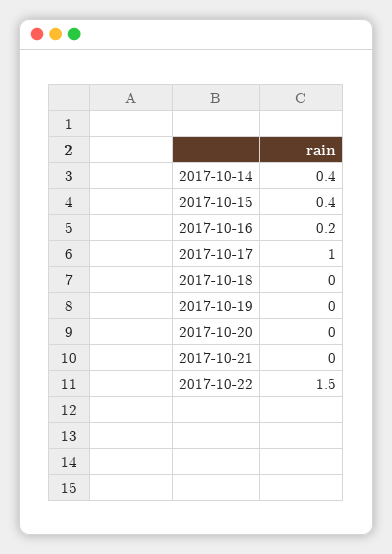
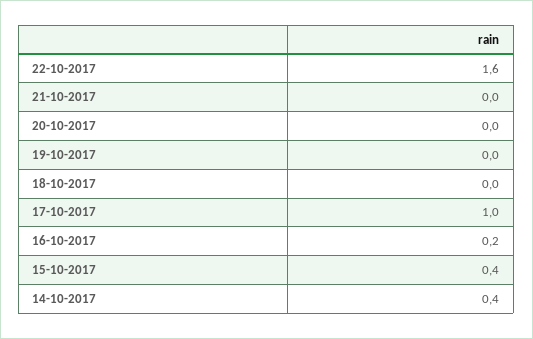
  {
    "2017-10-14": 0.4,
    "2017-10-15": 0.4,
    "2017-10-16": 0.2,
    "2017-10-17": 1,
    "2017-10-18": 0,
    "2017-10-19": 0,
    "2017-10-20": 0,
    "2017-10-21": 0,
-   "2017-10-22": 1.5
+   "2017-10-22": 1.6
  }

